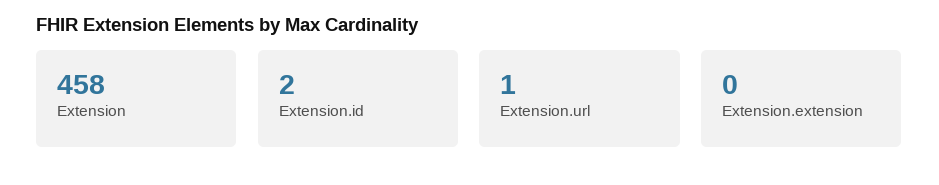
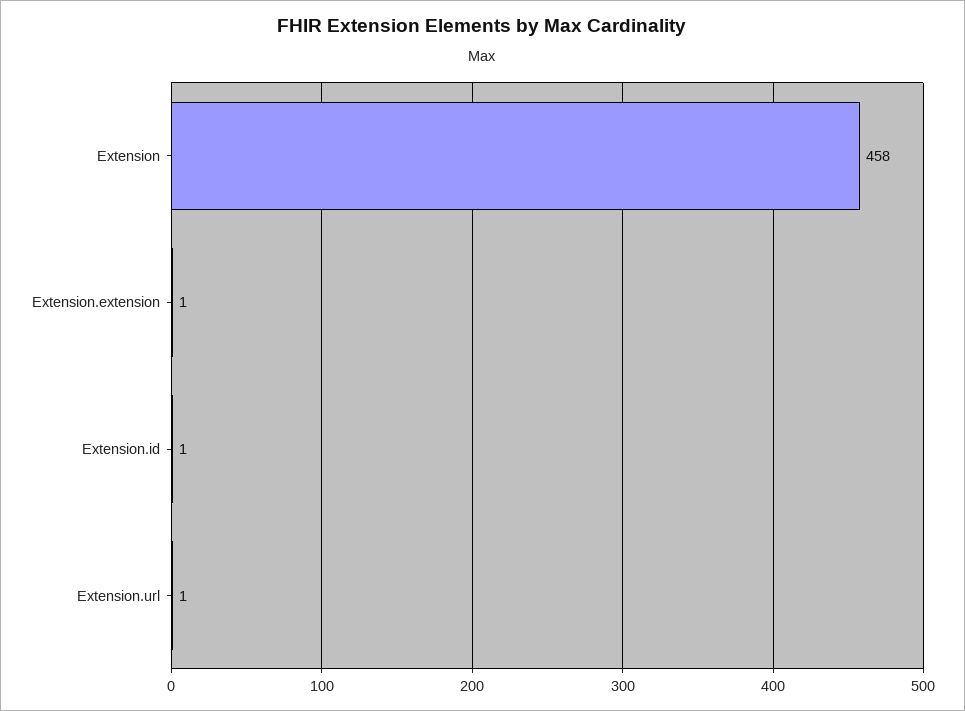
  {
    "Extension": 458,
-   "Extension.id": 2,
+   "Extension.id": 1,
    "Extension.url": 1,
-   "Extension.extension": 0
+   "Extension.extension": 1
  }

